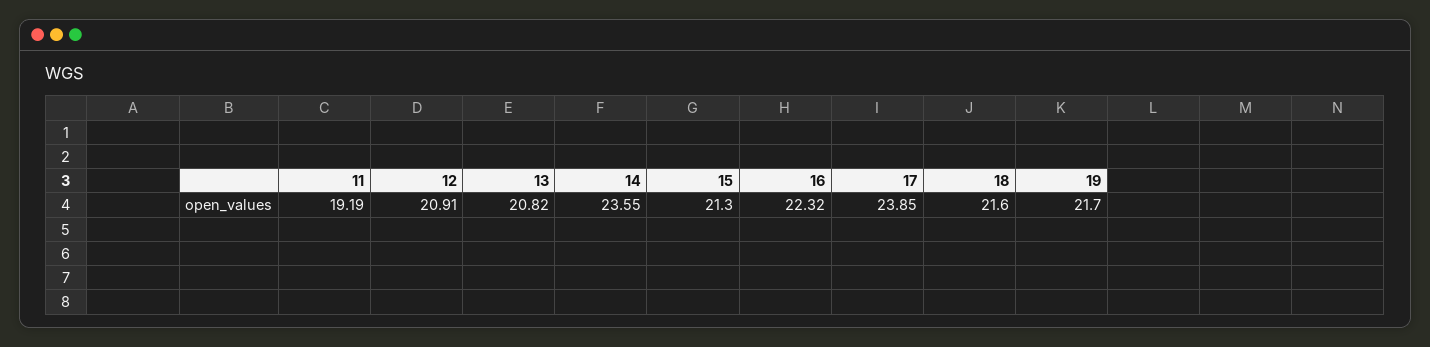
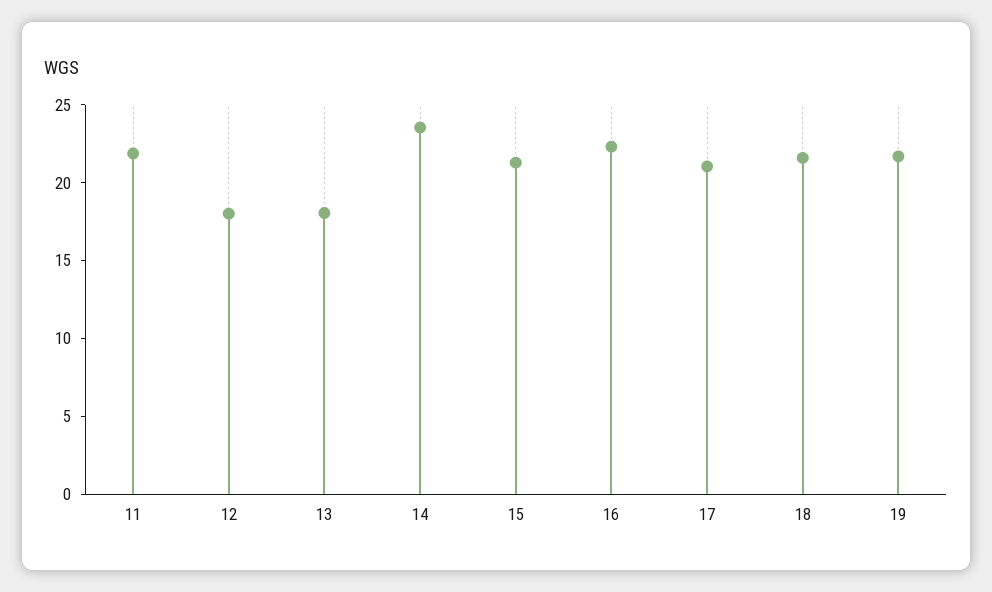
  {
-   "11": 19.19,
+   "11": 22,
-   "12": 20.91,
+   "12": 18,
-   "13": 20.82,
+   "13": 18,
    "14": 23.55,
    "15": 21.3,
    "16": 22.32,
-   "17": 23.85,
+   "17": 21,
    "18": 21.6,
    "19": 21.7
  }

